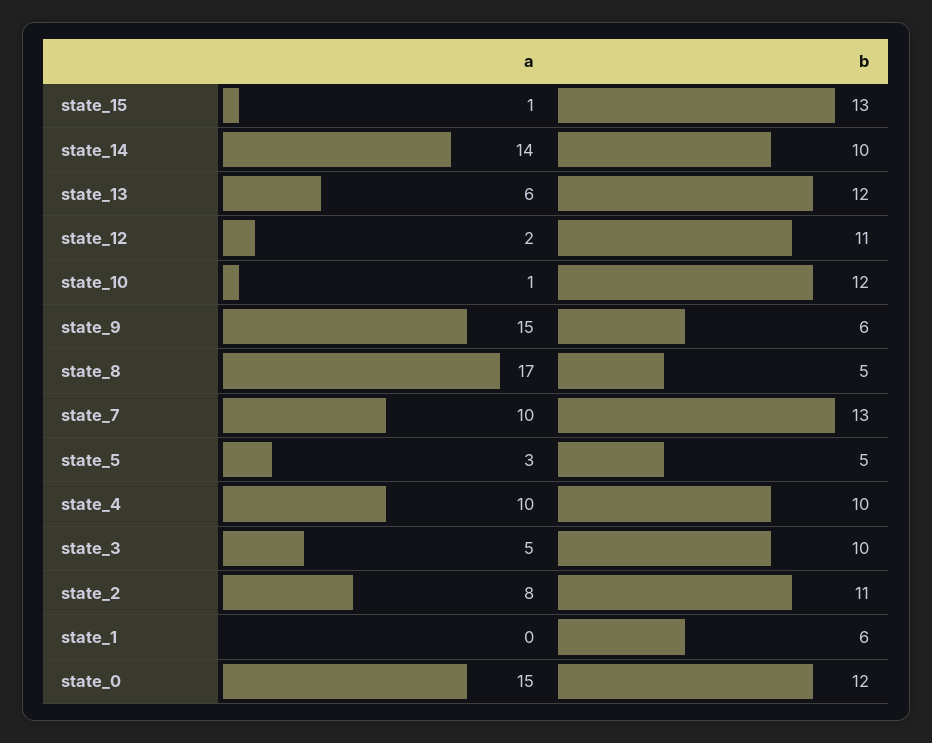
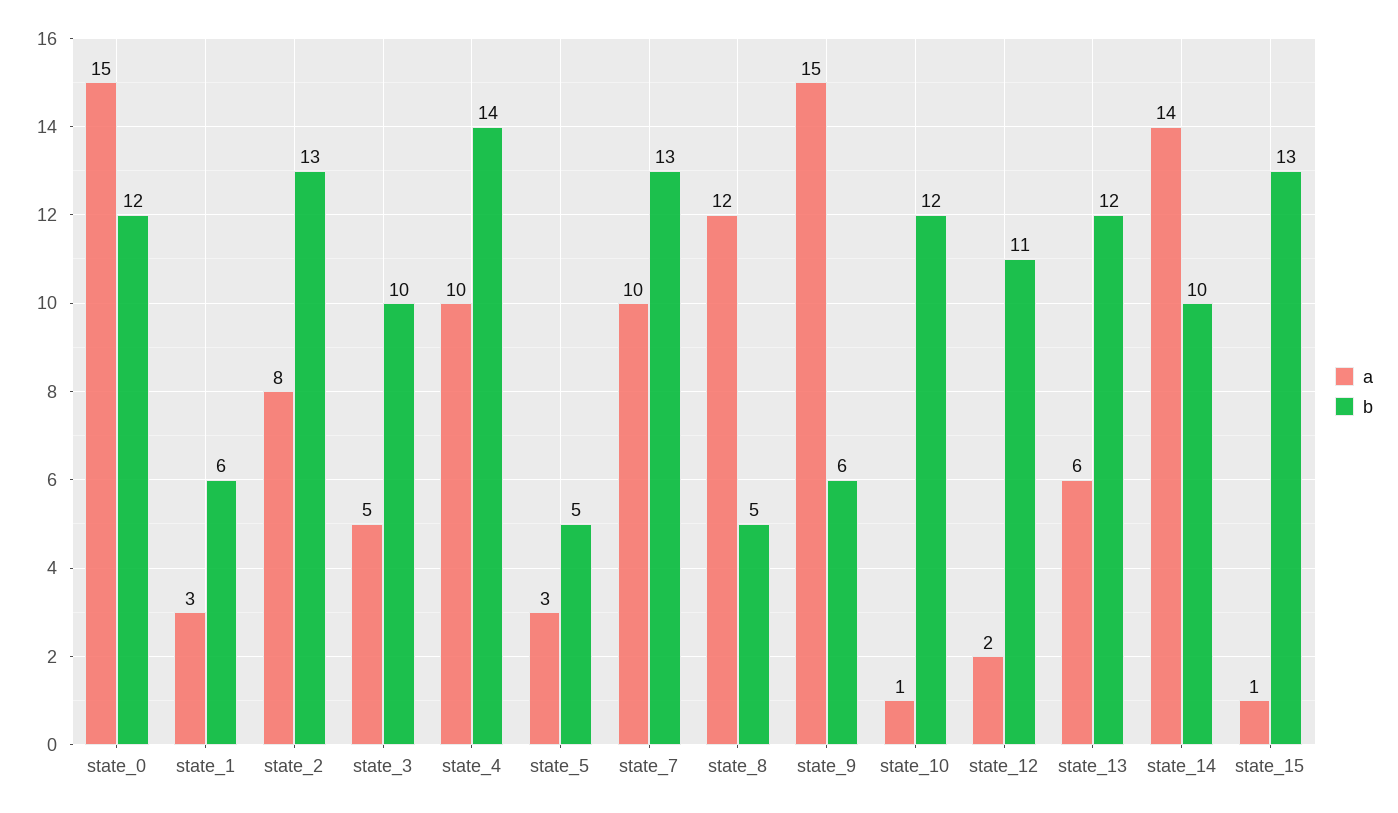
  {
    "a": {
      "state_15": 1,
      "state_14": 14,
      "state_13": 6,
      "state_12": 2,
      "state_10": 1,
      "state_9": 15,
-     "state_8": 17,
+     "state_8": 12,
      "state_7": 10,
      "state_5": 3,
      "state_4": 10,
      "state_3": 5,
      "state_2": 8,
-     "state_1": 0,
+     "state_1": 3,
      "state_0": 15
    },
    "b": {
      "state_15": 13,
      "state_14": 10,
      "state_13": 12,
      "state_12": 11,
      "state_10": 12,
      "state_9": 6,
      "state_8": 5,
      "state_7": 13,
      "state_5": 5,
-     "state_4": 10,
+     "state_4": 14,
      "state_3": 10,
-     "state_2": 11,
+     "state_2": 13,
      "state_1": 6,
      "state_0": 12
    }
  }

